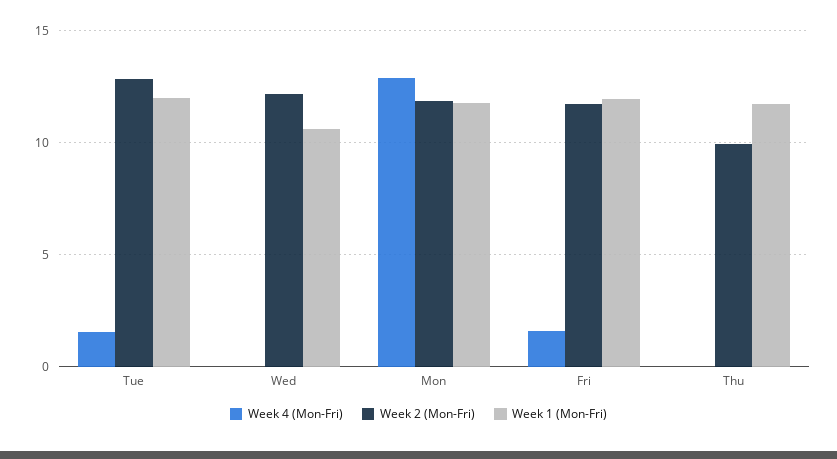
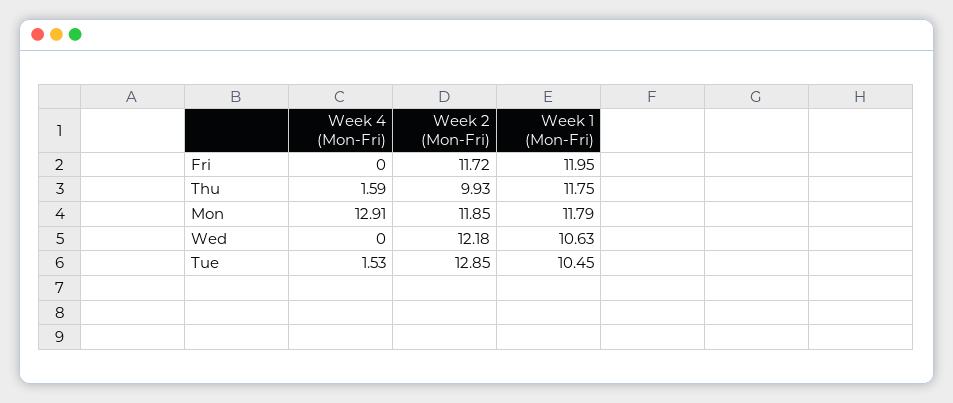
  {
    "Week 4 (Mon-Fri)": {
      "Tue": 1.53,
      "Wed": 0,
      "Mon": 12.91,
-     "Fri": 1.5,
+     "Fri": 0,
-     "Thu": 0
+     "Thu": 1.59
    },
    "Week 2 (Mon-Fri)": {
      "Tue": 12.85,
      "Wed": 12.18,
      "Mon": 11.85,
      "Fri": 11.72,
      "Thu": 9.93
    },
    "Week 1 (Mon-Fri)": {
-     "Tue": 12,
+     "Tue": 10.45,
      "Wed": 10.63,
      "Mon": 11.79,
      "Fri": 11.95,
      "Thu": 11.75
    }
  }

